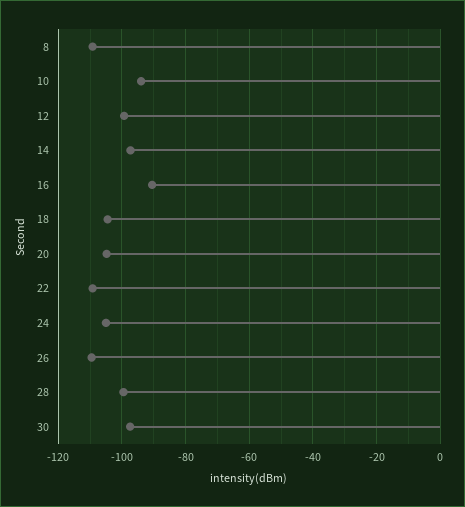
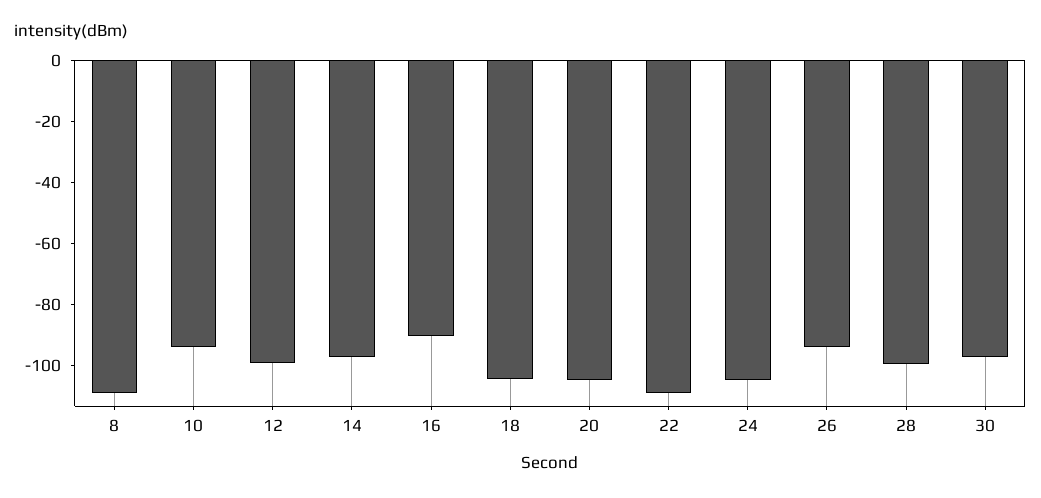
  {
    "8": -110,
    "10": -94,
    "12": -100,
    "14": -98,
    "16": -90,
    "18": -104,
    "20": -104,
    "22": -110,
    "24": -106,
-   "26": -110,
+   "26": -95,
    "28": -100,
    "30": -98
  }

